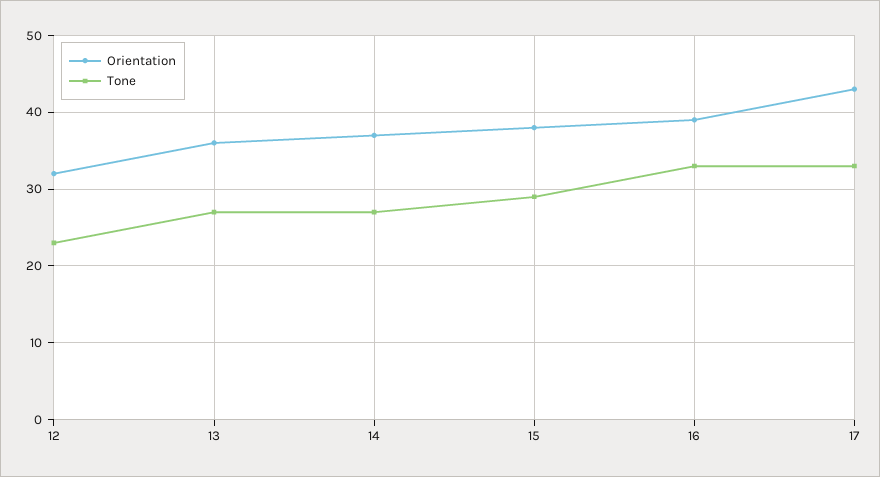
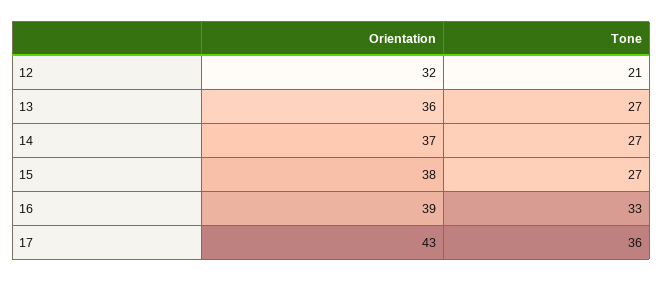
  {
    "Orientation": {
      "12": 32,
      "13": 36,
      "14": 37,
      "15": 38,
      "16": 39,
      "17": 43
    },
    "Tone": {
-     "12": 23,
+     "12": 21,
      "13": 27,
      "14": 27,
-     "15": 29,
+     "15": 27,
      "16": 33,
-     "17": 33
+     "17": 36
    }
  }

